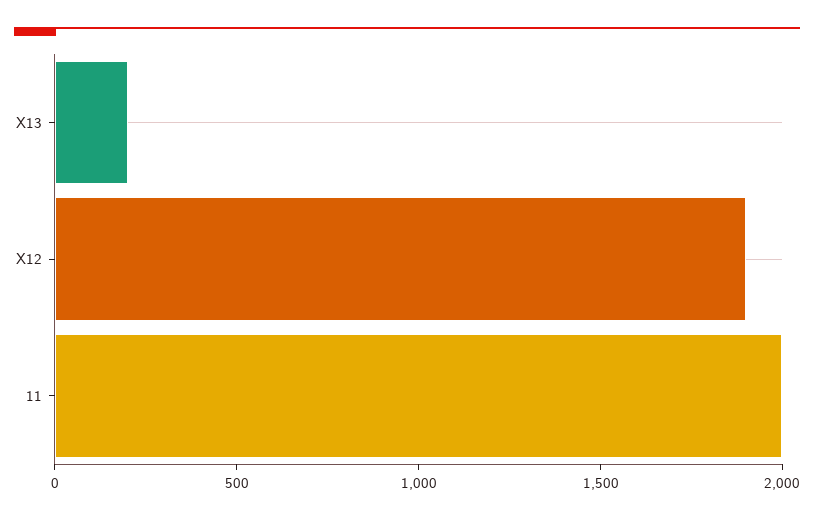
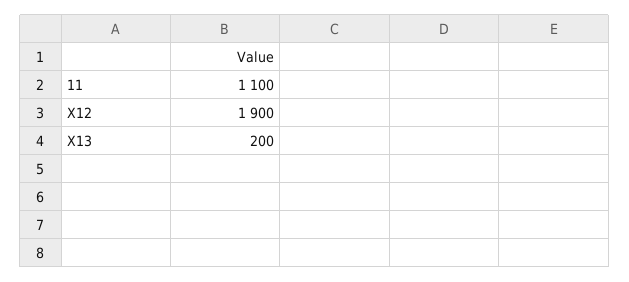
  {
    "X13": 200,
    "X12": 1900,
-   "11": 2000
+   "11": 1100
  }

